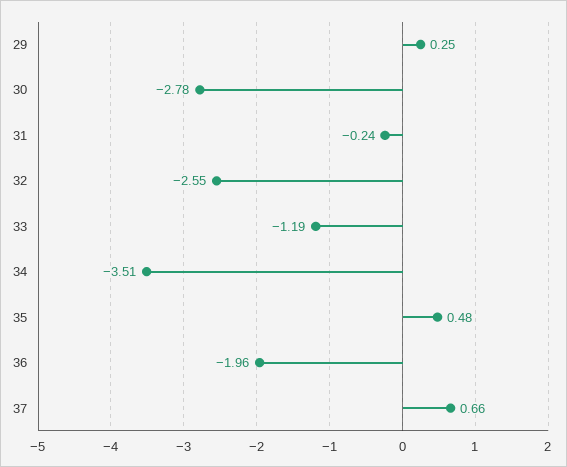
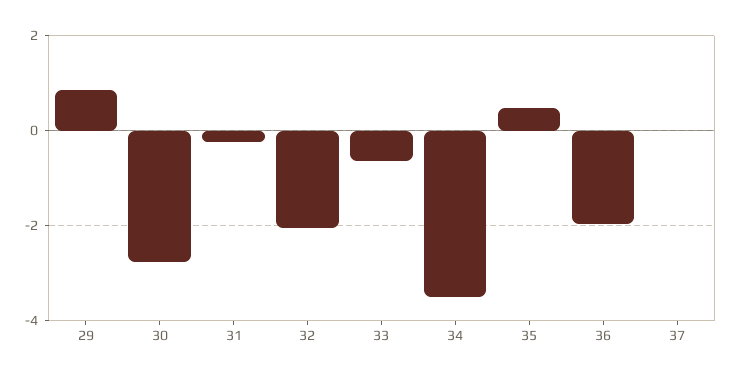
  {
-   "29": 0.25,
+   "29": 0.8,
    "30": -2.78,
    "31": -0.24,
-   "32": -2.55,
+   "32": -2,
-   "33": -1.19,
+   "33": -0.6,
    "34": -3.51,
    "35": 0.48,
    "36": -1.96,
-   "37": 0.66
+   "37": 0
  }

